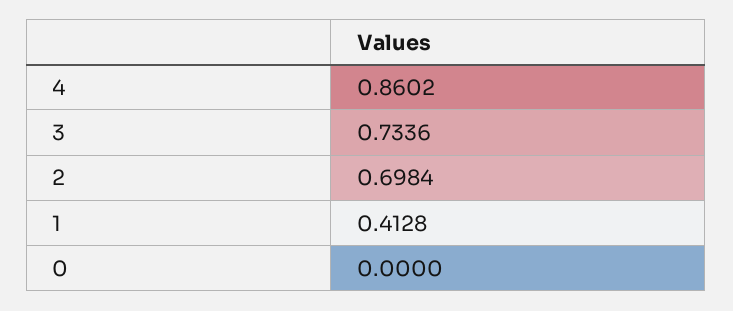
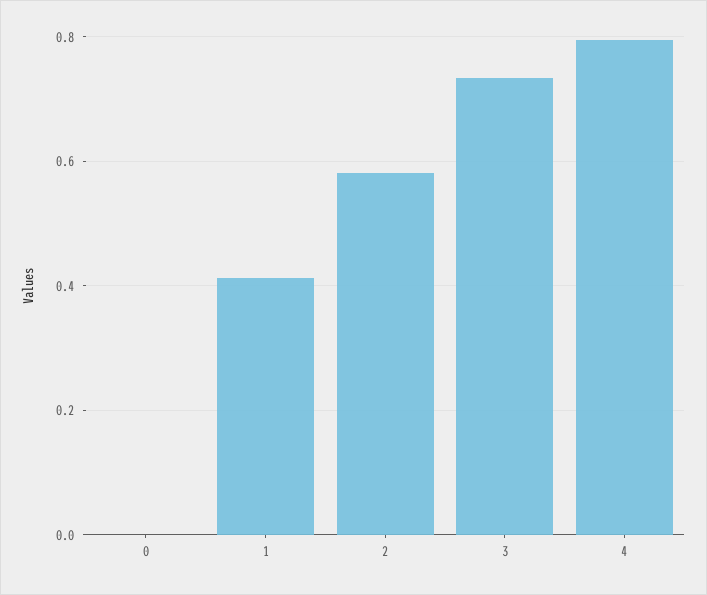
  {
-   "4": 0.8602,
+   "4": 0.8,
    "3": 0.7336,
-   "2": 0.6984,
+   "2": 0.58,
    "1": 0.4128,
    "0": 0
  }

